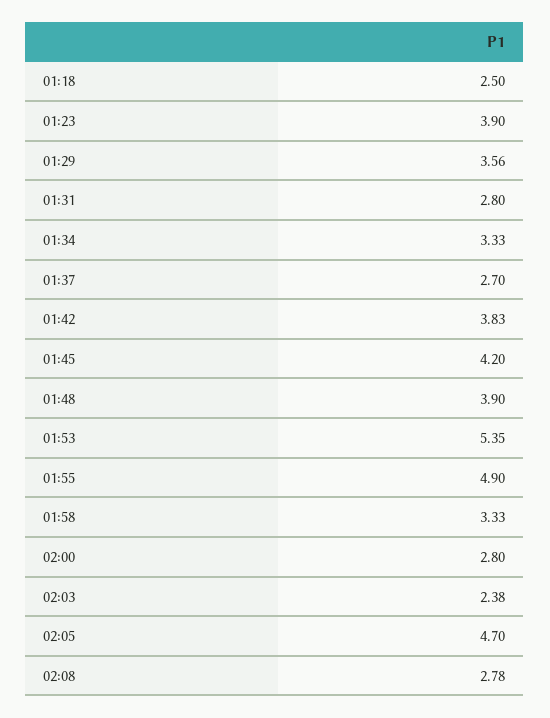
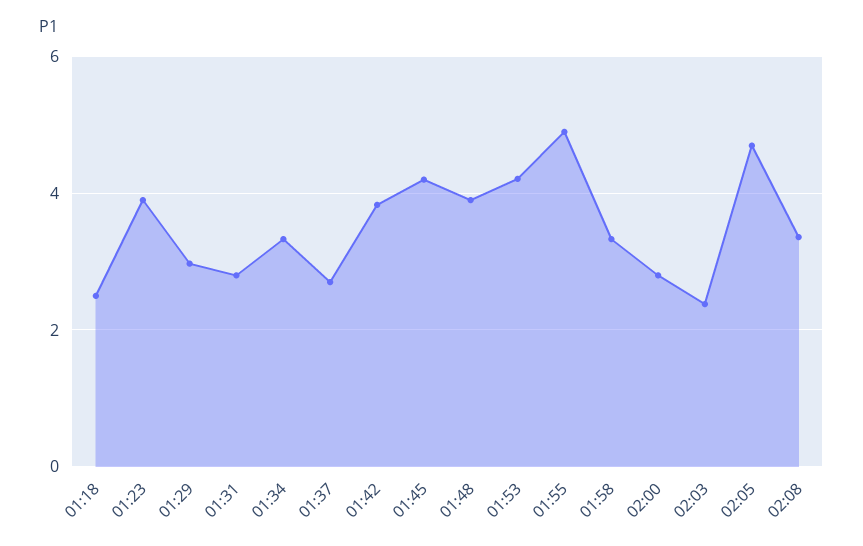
  {
    "01:18": 2.5,
    "01:23": 3.9,
-   "01:29": 3.56,
+   "01:29": 3,
    "01:31": 2.8,
    "01:34": 3.33,
    "01:37": 2.7,
    "01:42": 3.83,
    "01:45": 4.2,
    "01:48": 3.9,
-   "01:53": 5.35,
+   "01:53": 4.2,
    "01:55": 4.9,
    "01:58": 3.33,
    "02:00": 2.8,
    "02:03": 2.38,
    "02:05": 4.7,
-   "02:08": 2.78
+   "02:08": 3.4
  }

